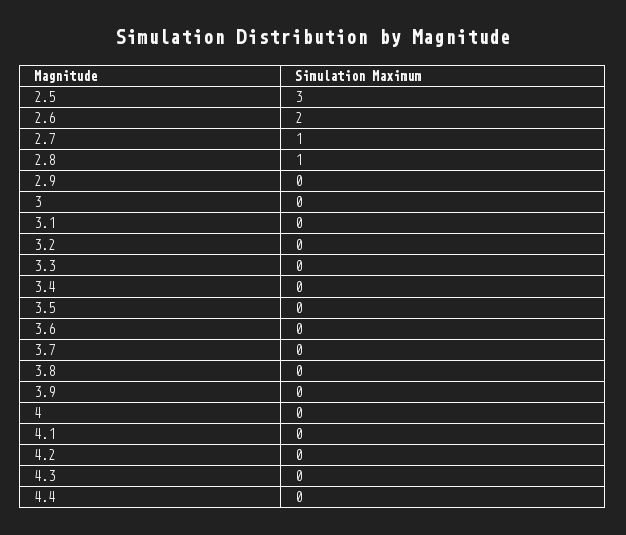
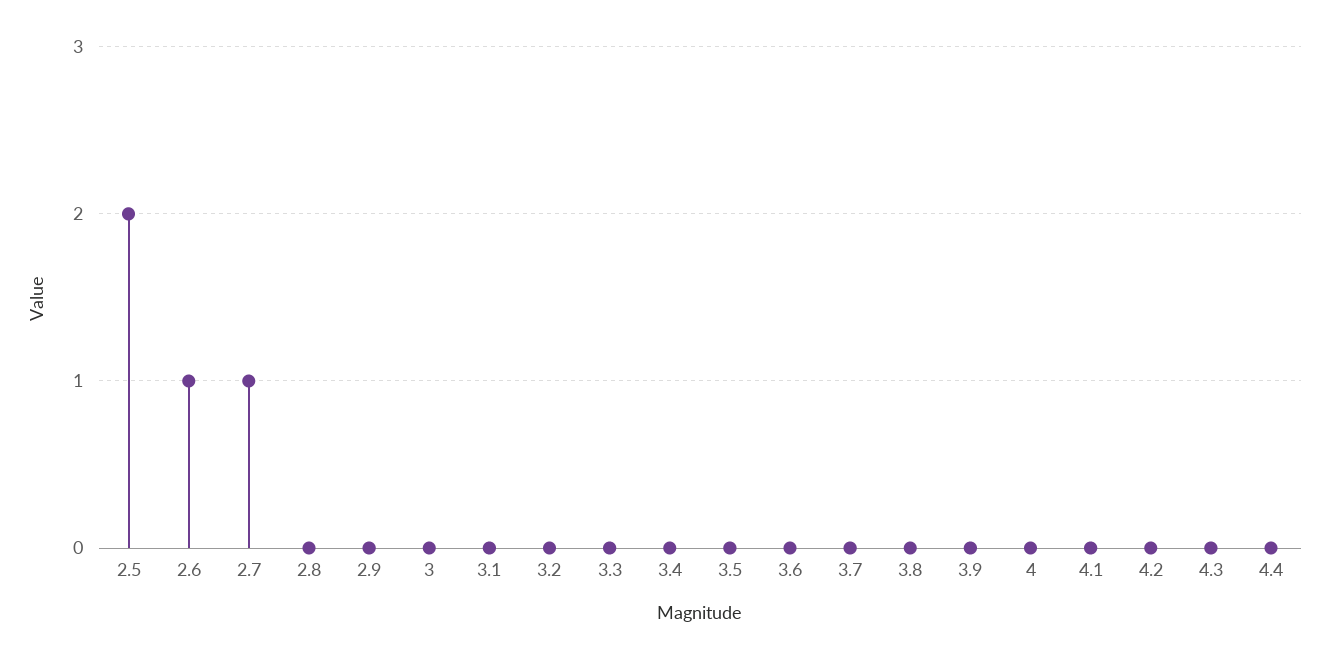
  {
-   "2.5": 3,
+   "2.5": 2,
-   "2.6": 2,
+   "2.6": 1,
    "2.7": 1,
-   "2.8": 1,
+   "2.8": 0,
    "2.9": 0,
    "3": 0,
    "3.1": 0,
    "3.2": 0,
    "3.3": 0,
    "3.4": 0,
    "3.5": 0,
    "3.6": 0,
    "3.7": 0,
    "3.8": 0,
    "3.9": 0,
    "4": 0,
    "4.1": 0,
    "4.2": 0,
    "4.3": 0,
    "4.4": 0
  }

